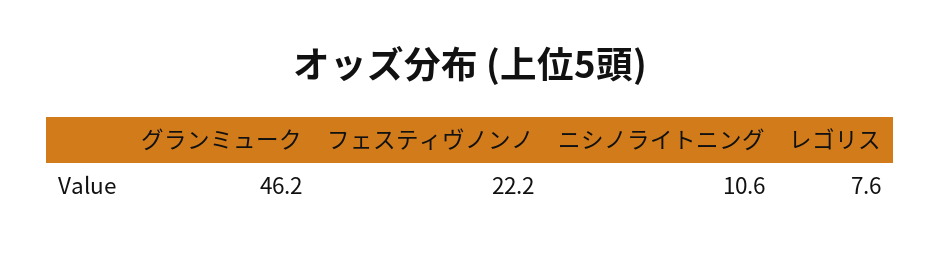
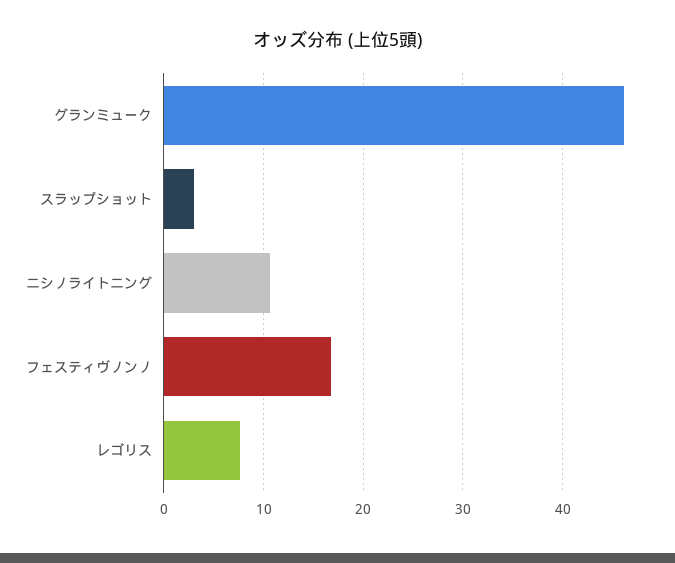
  {
    "グランミューク": 46.2,
-   "フェスティヴノンノ": 22.2,
+   "フェスティヴノンノ": 17,
    "ニシノライトニング": 10.6,
-   "レゴリス": 7.6
+   "レゴリス": 7.6,
+   "スラップショット": 3
  }

